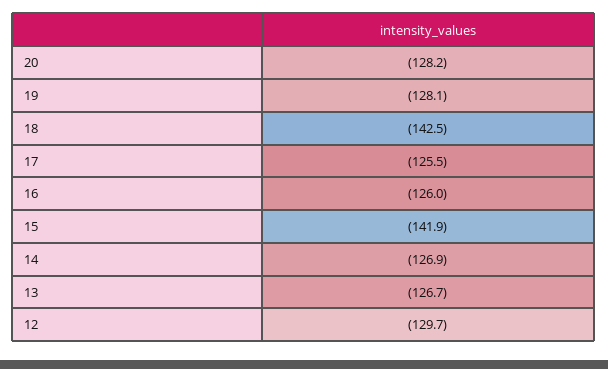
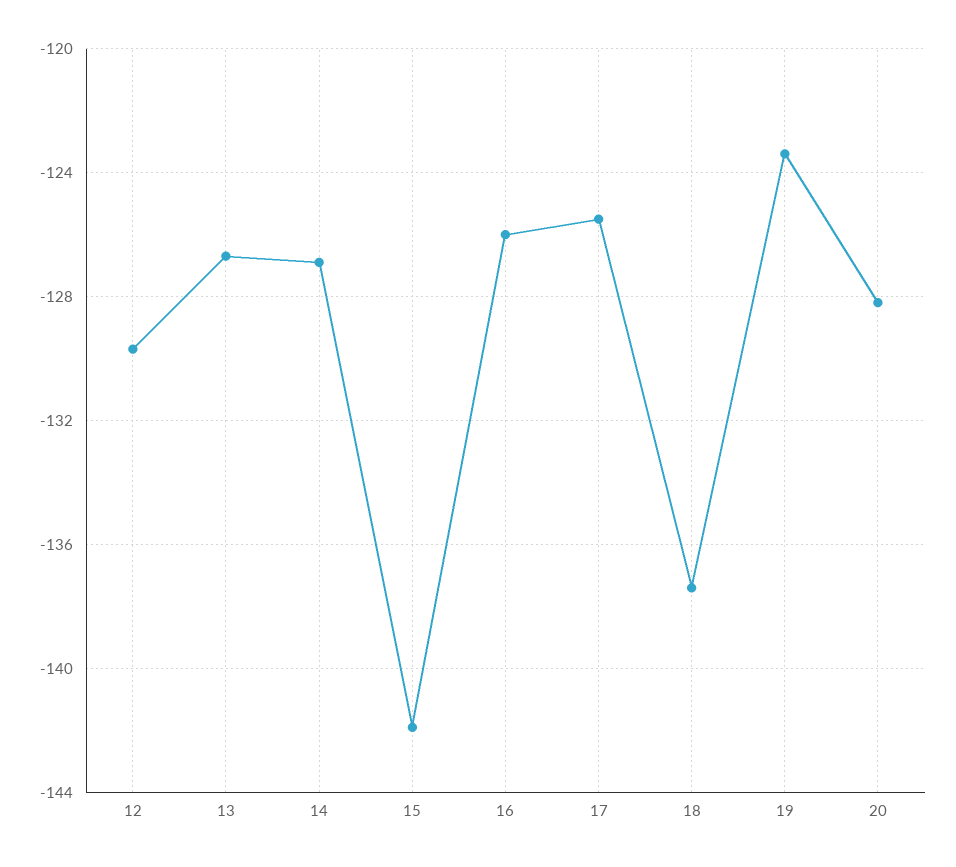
  {
    "20": -128.2,
-   "19": -128.1,
+   "19": -123.5,
-   "18": -142.5,
+   "18": -137.5,
    "17": -125.5,
    "16": -126,
    "15": -141.9,
    "14": -126.9,
    "13": -126.7,
    "12": -129.7
  }

